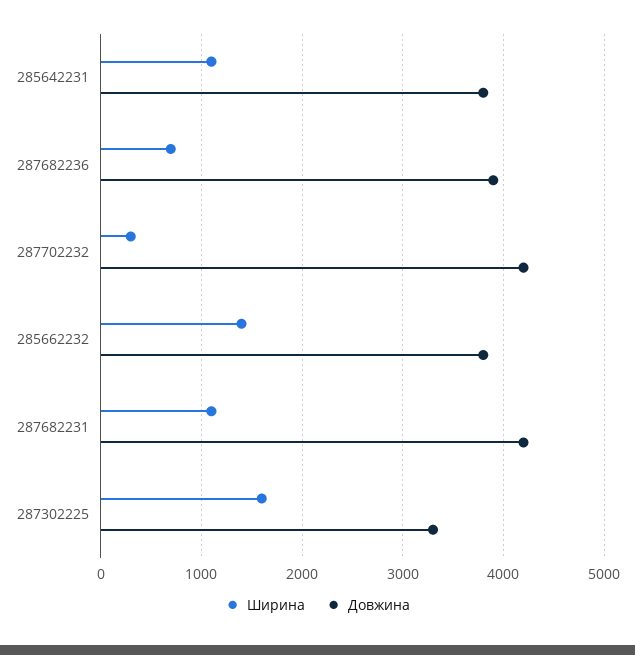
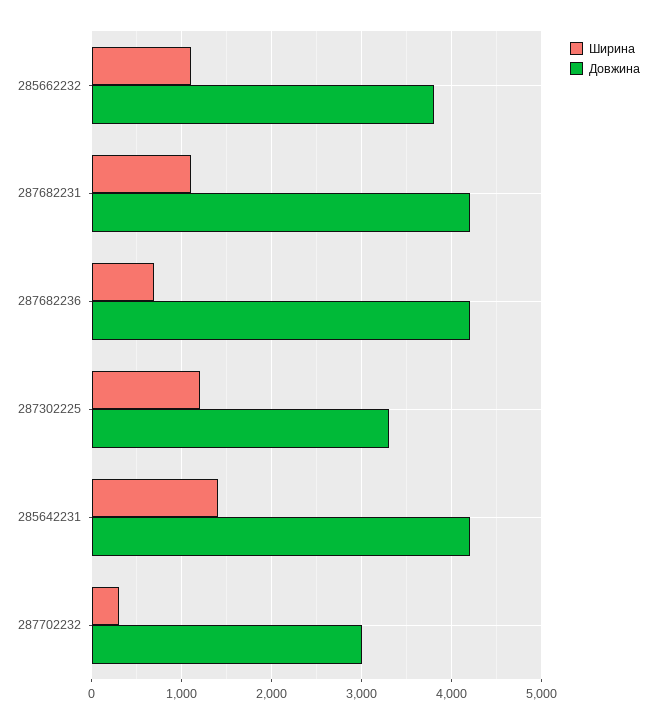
  {
    "Ширина": {
-     "285642231": 1100,
+     "285642231": 1400,
      "287682236": 700,
      "287702232": 300,
-     "285662232": 1400,
+     "285662232": 1100,
      "287682231": 1100,
-     "287302225": 1600
+     "287302225": 1200
    },
    "Довжина": {
-     "285642231": 3800,
+     "285642231": 4200,
-     "287682236": 3900,
+     "287682236": 4200,
-     "287702232": 4200,
+     "287702232": 3000,
      "285662232": 3800,
      "287682231": 4200,
      "287302225": 3300
    }
  }

